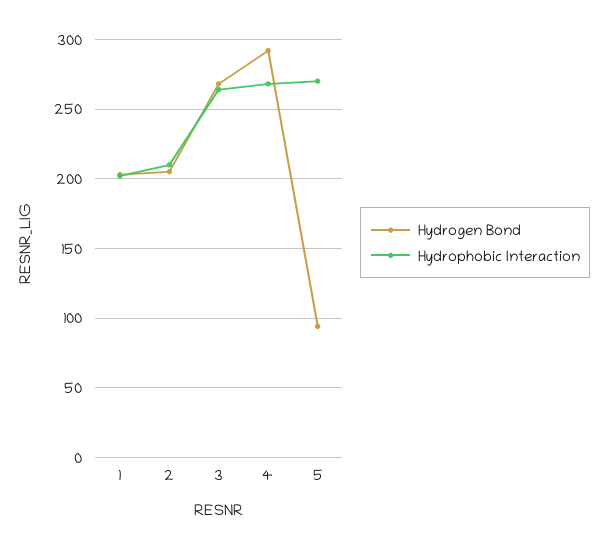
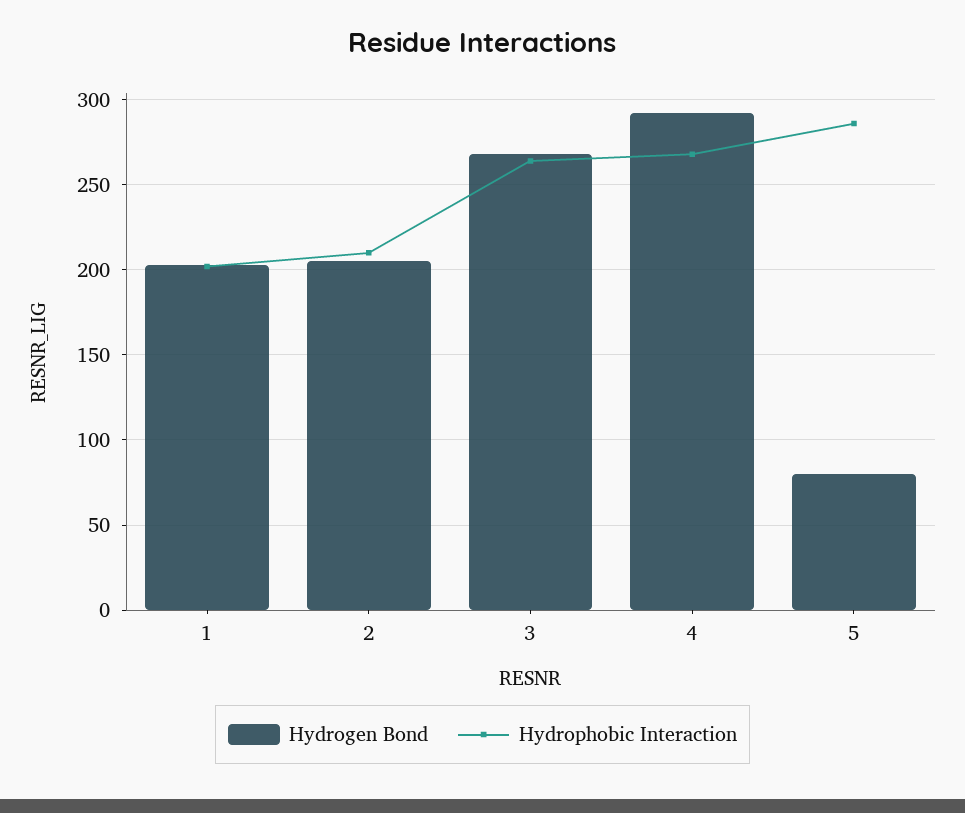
  {
    "Hydrogen Bond": {
      "1": 205,
      "2": 205,
      "3": 270,
      "4": 290,
-     "5": 95
+     "5": 80
    },
    "Hydrophobic Interaction": {
      "1": 200,
      "2": 210,
      "3": 265,
      "4": 270,
-     "5": 270
+     "5": 285
    }
  }

